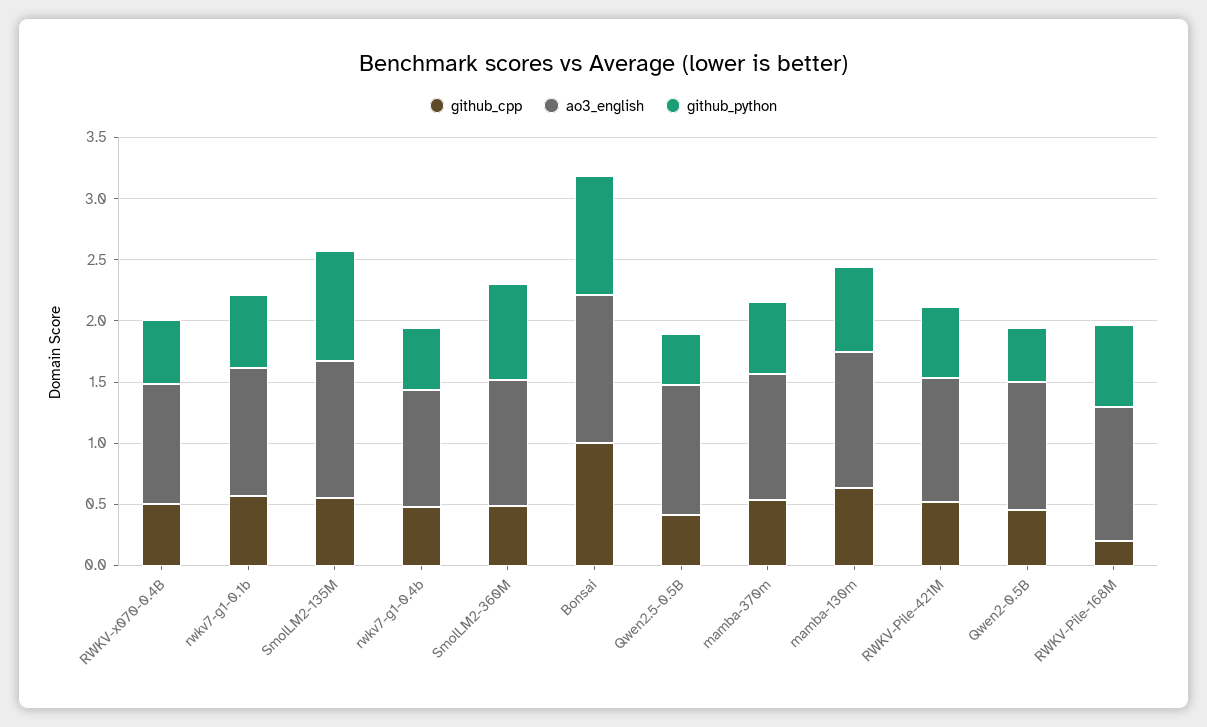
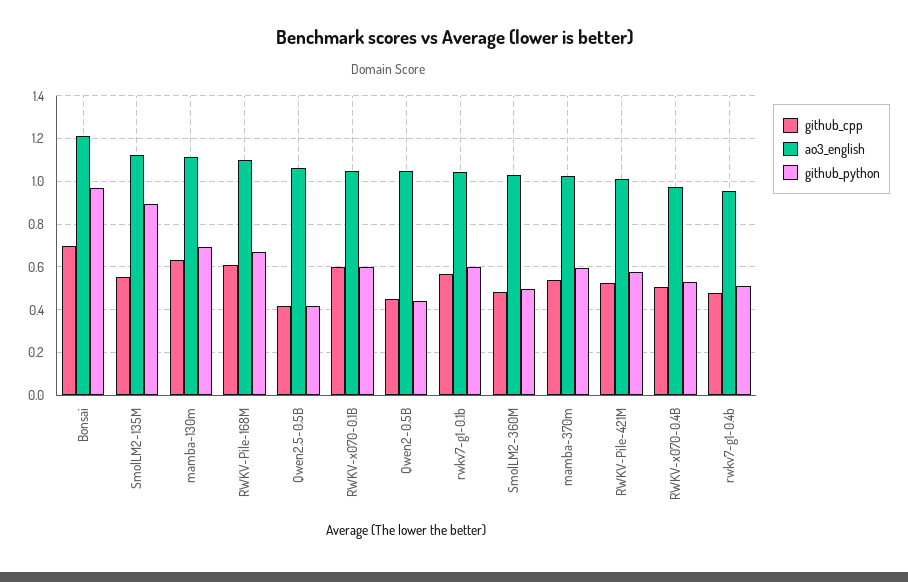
  {
    "github_cpp": {
      "RWKV-x070-0.4B": 0.5,
      "rwkv7-g1-0.1b": 0.55,
      "SmolLM2-135M": 0.55,
      "rwkv7-g1-0.4b": 0.5,
      "SmolLM2-360M": 0.5,
-     "Bonsai": 1,
+     "Bonsai": 0.7,
      "Qwen2.5-0.5B": 0.4,
      "mamba-370m": 0.55,
      "mamba-130m": 0.65,
      "RWKV-Pile-421M": 0.5,
      "Qwen2-0.5B": 0.45,
-     "RWKV-Pile-168M": 0.2
+     "RWKV-Pile-168M": 0.6,
+     "RWKV-x070-0.1B": 0.6
    },
    "ao3_english": {
      "RWKV-x070-0.4B": 0.95,
      "rwkv7-g1-0.1b": 1.05,
      "SmolLM2-135M": 1.1,
      "rwkv7-g1-0.4b": 0.95,
      "SmolLM2-360M": 1.05,
      "Bonsai": 1.2,
      "Qwen2.5-0.5B": 1.05,
      "mamba-370m": 1,
      "mamba-130m": 1.1,
      "RWKV-Pile-421M": 1,
      "Qwen2-0.5B": 1.05,
-     "RWKV-Pile-168M": 1.1
+     "RWKV-Pile-168M": 1.1,
+     "RWKV-x070-0.1B": 1.05
    },
    "github_python": {
      "RWKV-x070-0.4B": 0.55,
      "rwkv7-g1-0.1b": 0.6,
      "SmolLM2-135M": 0.9,
      "rwkv7-g1-0.4b": 0.5,
-     "SmolLM2-360M": 0.8,
+     "SmolLM2-360M": 0.5,
      "Bonsai": 0.95,
      "Qwen2.5-0.5B": 0.4,
      "mamba-370m": 0.6,
      "mamba-130m": 0.7,
      "RWKV-Pile-421M": 0.6,
      "Qwen2-0.5B": 0.45,
-     "RWKV-Pile-168M": 0.65
+     "RWKV-Pile-168M": 0.65,
+     "RWKV-x070-0.1B": 0.6
    }
  }

